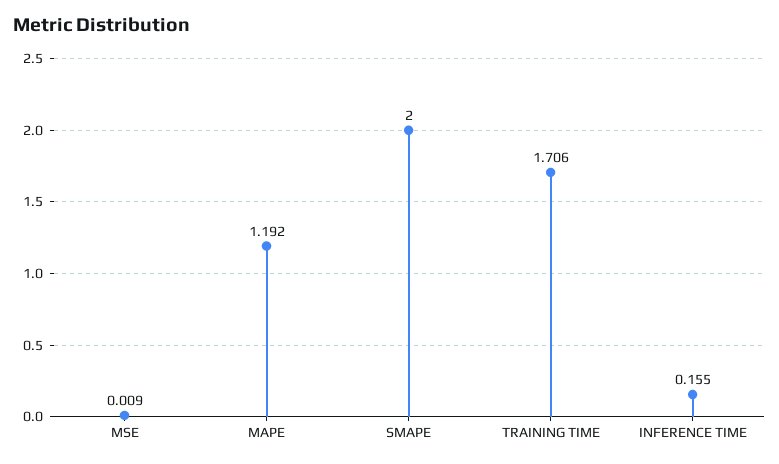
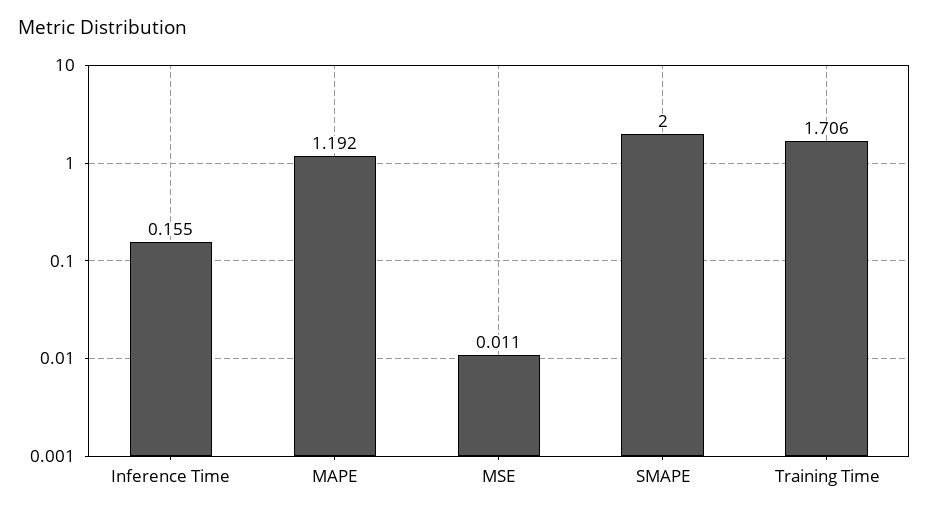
  {
-   "MSE": 0.009,
+   "MSE": 0.011,
    "MAPE": 1.192,
    "SMAPE": 2,
    "TRAINING TIME": 1.706,
    "INFERENCE TIME": 0.155
  }

